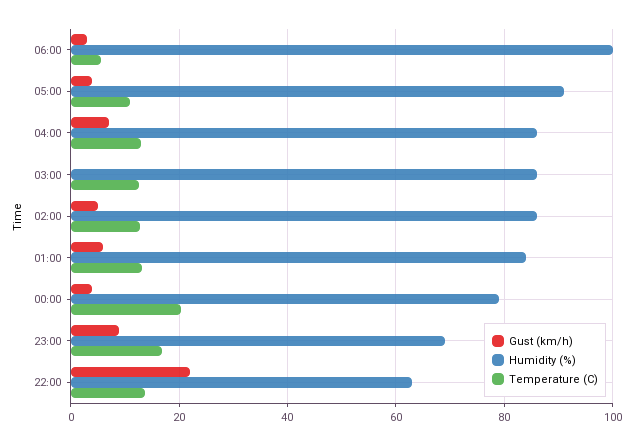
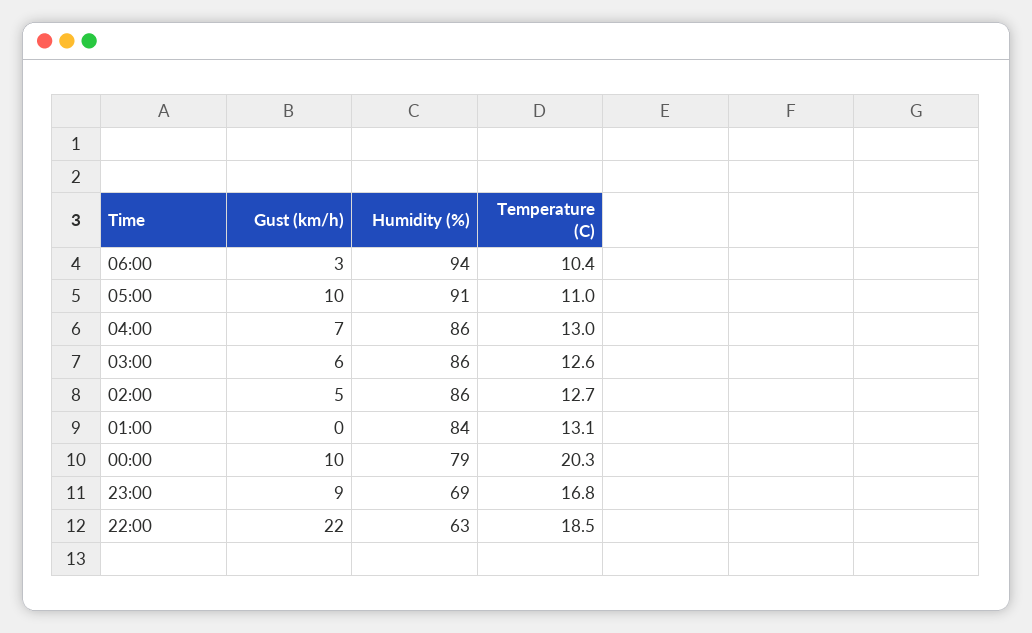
  {
    "Gust (km/h)": {
      "06:00": 3,
-     "05:00": 4,
+     "05:00": 10,
      "04:00": 7,
-     "03:00": 0,
+     "03:00": 6,
      "02:00": 5,
-     "01:00": 6,
+     "01:00": 0,
-     "00:00": 4,
+     "00:00": 10,
      "23:00": 9,
      "22:00": 22
    },
    "Humidity (%)": {
-     "06:00": 100,
+     "06:00": 94,
      "05:00": 91,
      "04:00": 86,
      "03:00": 86,
      "02:00": 86,
      "01:00": 84,
      "00:00": 79,
      "23:00": 69,
      "22:00": 63
    },
    "Temperature (C)": {
-     "06:00": 6,
+     "06:00": 10.4,
      "05:00": 11,
      "04:00": 13,
      "03:00": 12.6,
      "02:00": 12.7,
      "01:00": 13.1,
      "00:00": 20.3,
      "23:00": 16.8,
-     "22:00": 14
+     "22:00": 18.5
    }
  }

